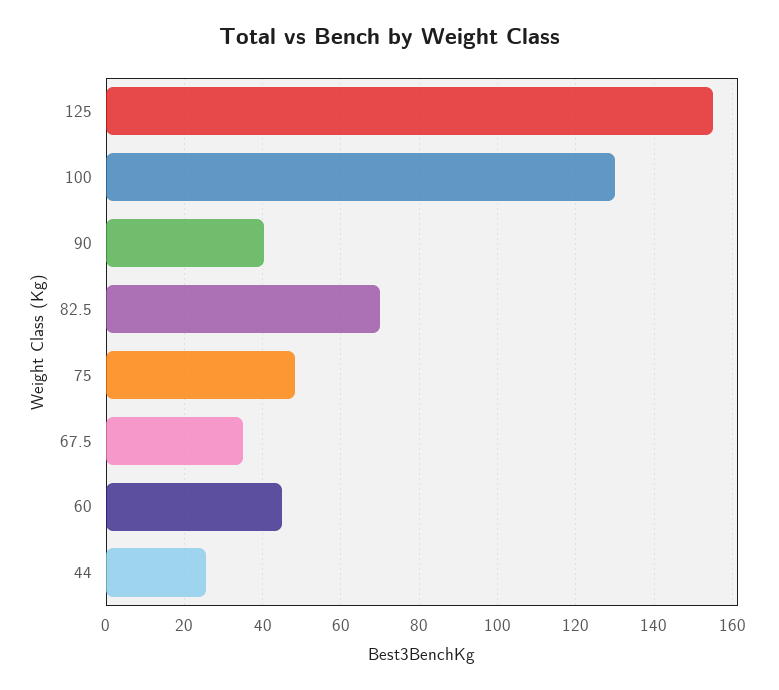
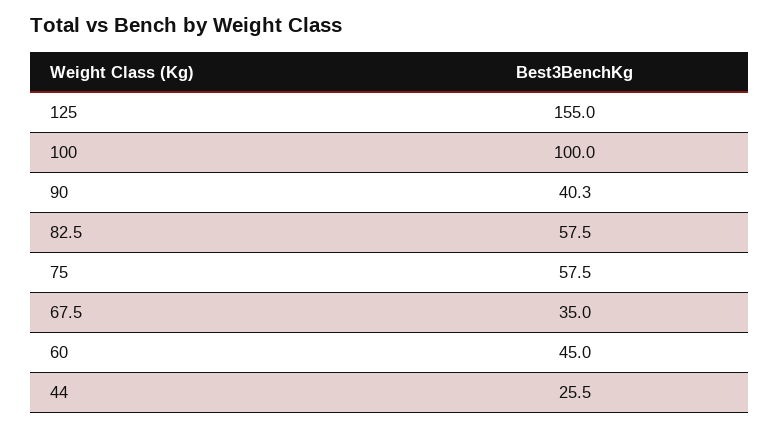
  {
    "125": 155,
-   "100": 130,
+   "100": 100,
    "90": 40.3,
-   "82.5": 70,
+   "82.5": 57.5,
-   "75": 48,
+   "75": 57.5,
    "67.5": 35,
    "60": 45,
    "44": 25.5
  }

